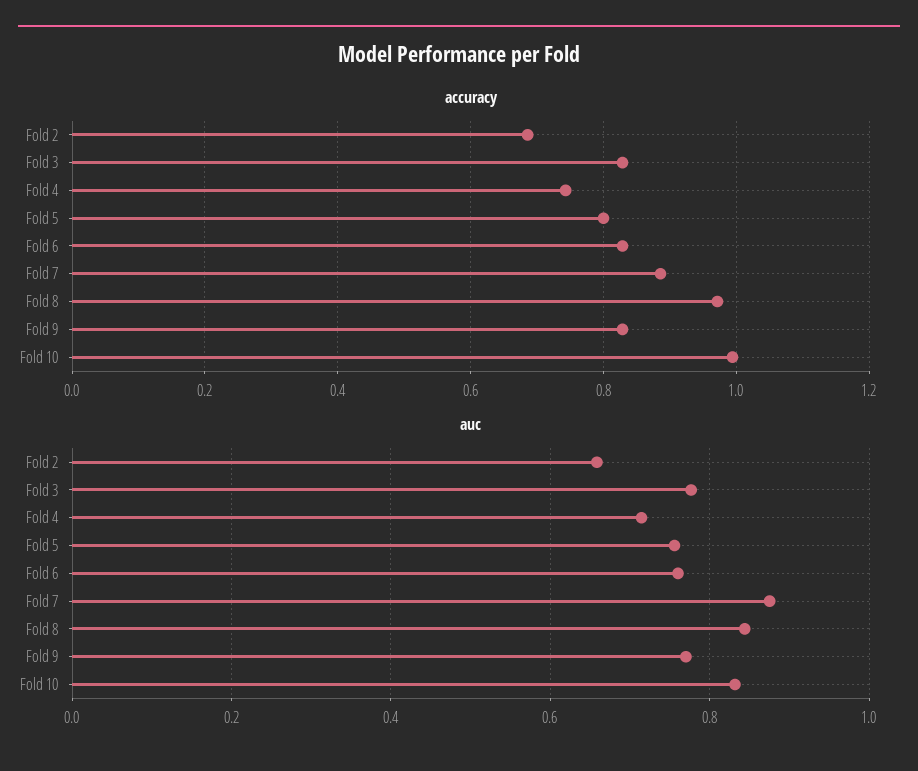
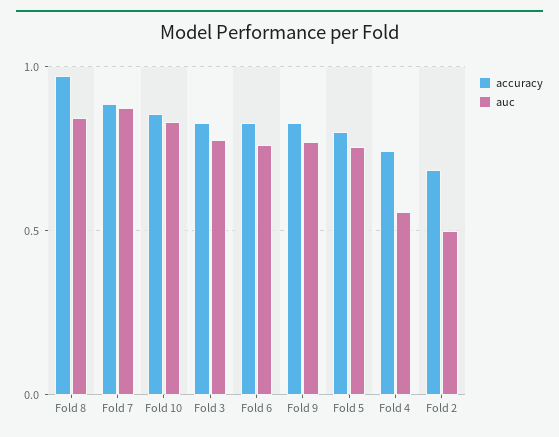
  {
    "accuracy": {
      "Fold 2": 0.68,
      "Fold 3": 0.82,
      "Fold 4": 0.74,
      "Fold 5": 0.8,
      "Fold 6": 0.82,
      "Fold 7": 0.88,
      "Fold 8": 0.98,
      "Fold 9": 0.82,
-     "Fold 10": 1
+     "Fold 10": 0.85
    },
    "auc": {
-     "Fold 2": 0.66,
+     "Fold 2": 0.5,
      "Fold 3": 0.78,
-     "Fold 4": 0.72,
+     "Fold 4": 0.55,
      "Fold 5": 0.76,
      "Fold 6": 0.76,
      "Fold 7": 0.88,
      "Fold 8": 0.84,
      "Fold 9": 0.76,
      "Fold 10": 0.84
    }
  }

